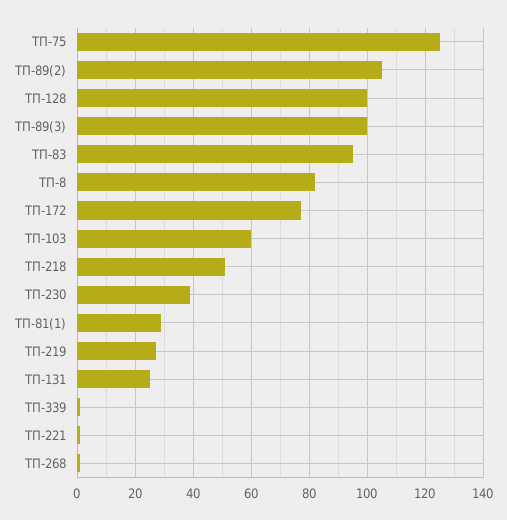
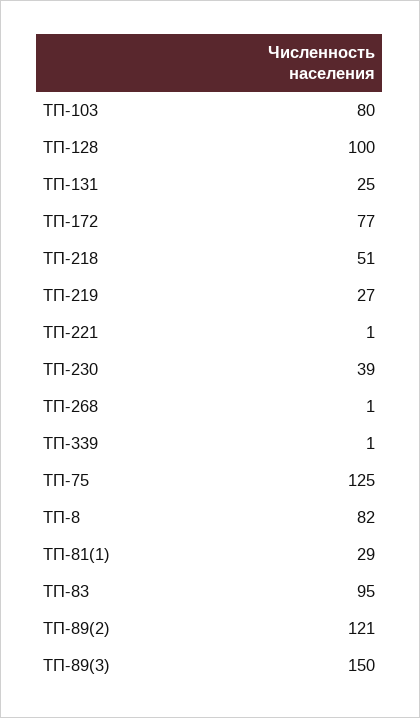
  {
    "ТП-75": 125,
-   "ТП-89(2)": 105,
+   "ТП-89(2)": 121,
    "ТП-128": 100,
-   "ТП-89(3)": 100,
+   "ТП-89(3)": 150,
    "ТП-83": 95,
    "ТП-8": 82,
    "ТП-172": 77,
-   "ТП-103": 60,
+   "ТП-103": 80,
    "ТП-218": 51,
    "ТП-230": 39,
    "ТП-81(1)": 29,
    "ТП-219": 27,
    "ТП-131": 25,
    "ТП-339": 1,
    "ТП-221": 1,
    "ТП-268": 1
  }

